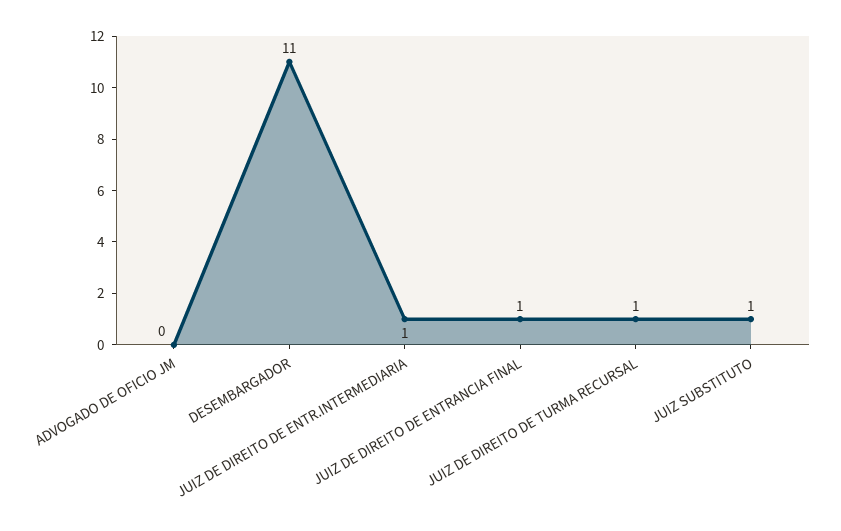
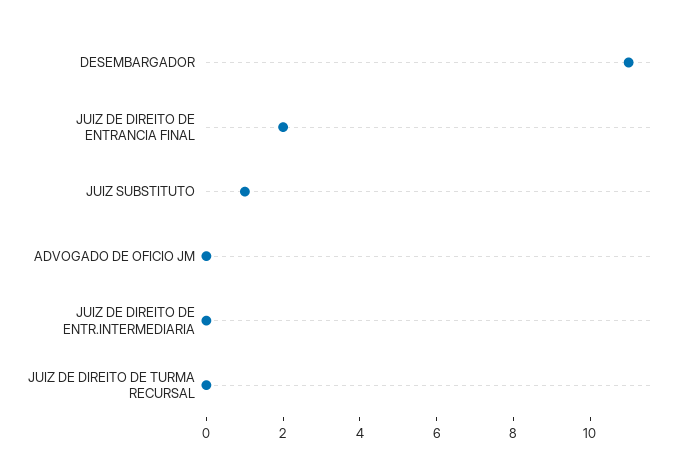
  {
    "ADVOGADO DE OFICIO JM": 0,
    "DESEMBARGADOR": 11,
-   "JUIZ DE DIREITO DE ENTR.INTERMEDIARIA": 1,
+   "JUIZ DE DIREITO DE ENTR.INTERMEDIARIA": 0,
-   "JUIZ DE DIREITO DE ENTRANCIA FINAL": 1,
+   "JUIZ DE DIREITO DE ENTRANCIA FINAL": 2,
-   "JUIZ DE DIREITO DE TURMA RECURSAL": 1,
+   "JUIZ DE DIREITO DE TURMA RECURSAL": 0,
    "JUIZ SUBSTITUTO": 1
  }

